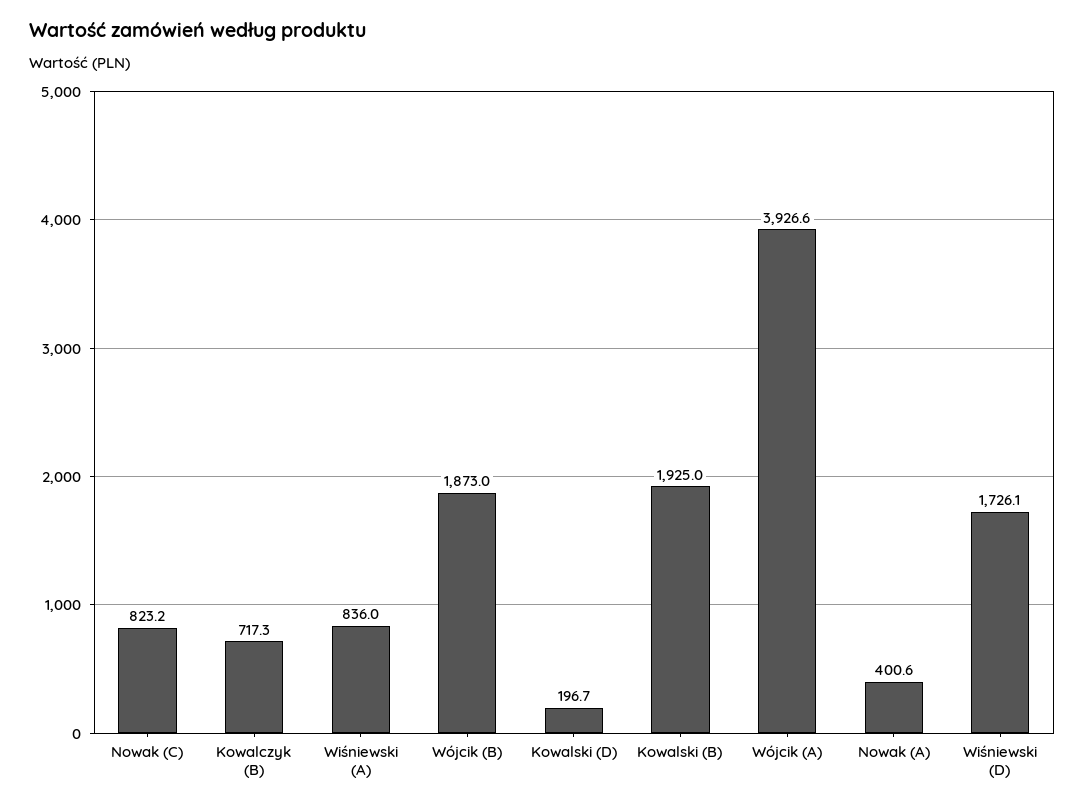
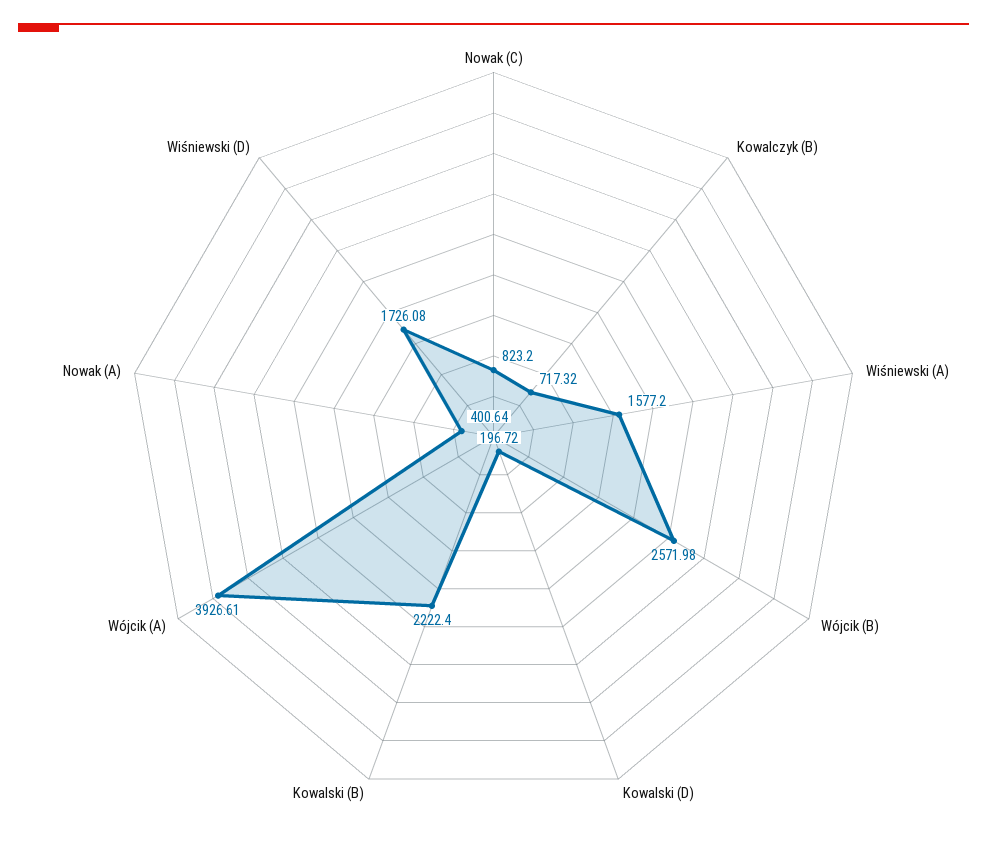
  {
    "Nowak (C)": 823.2,
    "Kowalczyk (B)": 717.32,
-   "Wiśniewski (A)": 836,
+   "Wiśniewski (A)": 1577.2,
-   "Wójcik (B)": 1873,
+   "Wójcik (B)": 2571.98,
    "Kowalski (D)": 196.72,
-   "Kowalski (B)": 1925,
+   "Kowalski (B)": 2222.4,
    "Wójcik (A)": 3926.61,
    "Nowak (A)": 400.64,
    "Wiśniewski (D)": 1726.08
  }

